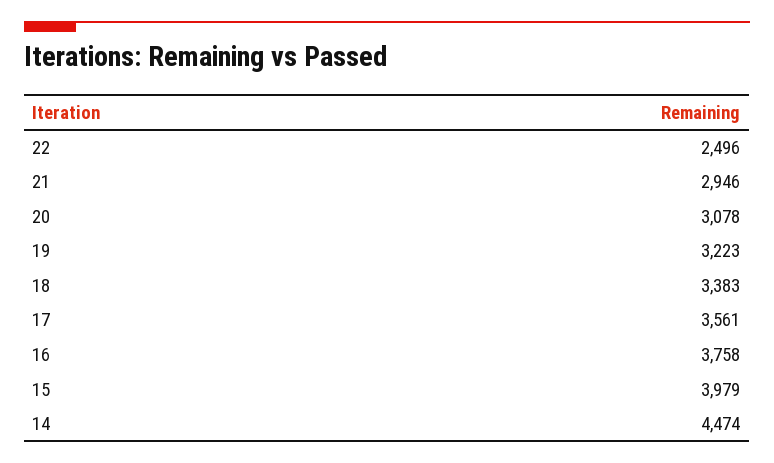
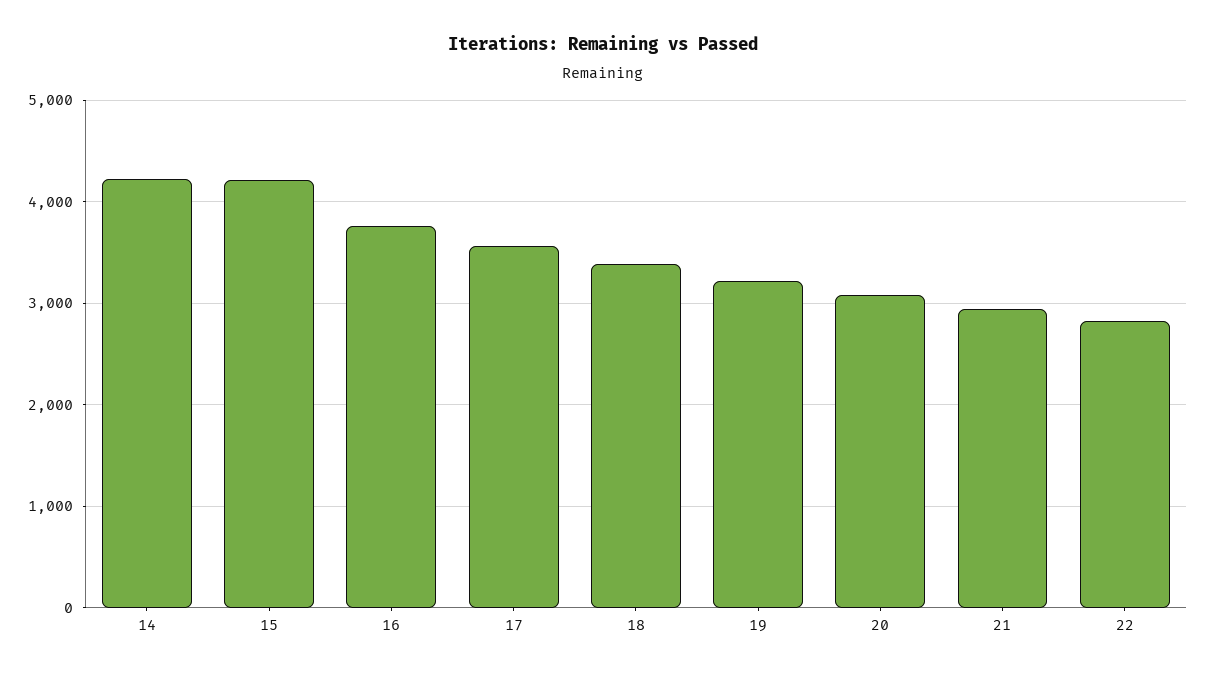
  {
-   "22": 2496,
+   "22": 2800,
    "21": 2946,
    "20": 3078,
    "19": 3223,
    "18": 3383,
    "17": 3561,
    "16": 3758,
-   "15": 3979,
+   "15": 4200,
-   "14": 4474
+   "14": 4200
  }

